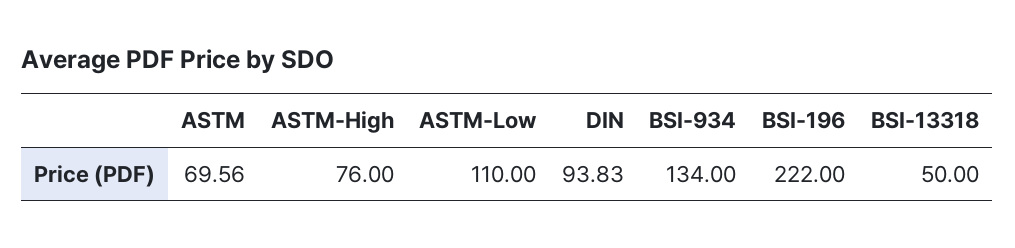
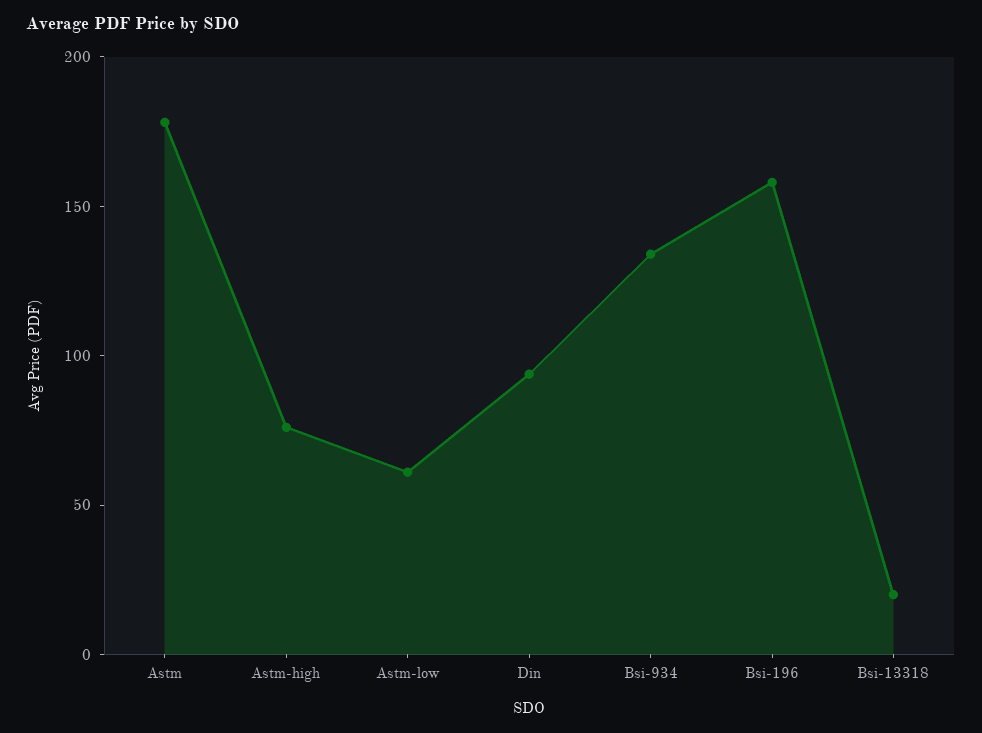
  {
-   "ASTM": 69.56,
+   "ASTM": 180,
    "ASTM-High": 76,
-   "ASTM-Low": 110,
+   "ASTM-Low": 60,
    "DIN": 93.83,
    "BSI-934": 134,
-   "BSI-196": 222,
+   "BSI-196": 160,
-   "BSI-13318": 50
+   "BSI-13318": 20
  }

